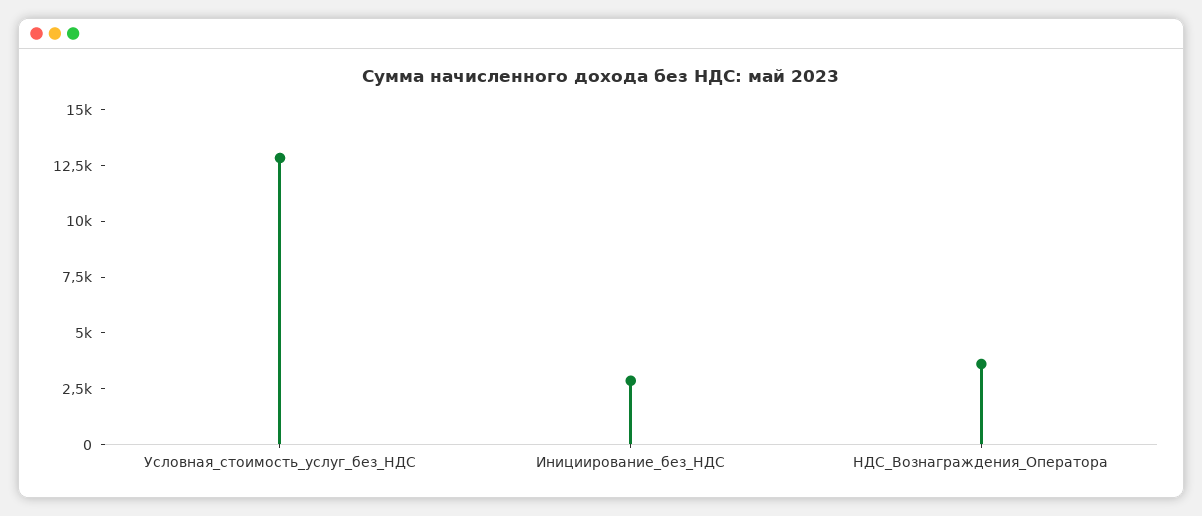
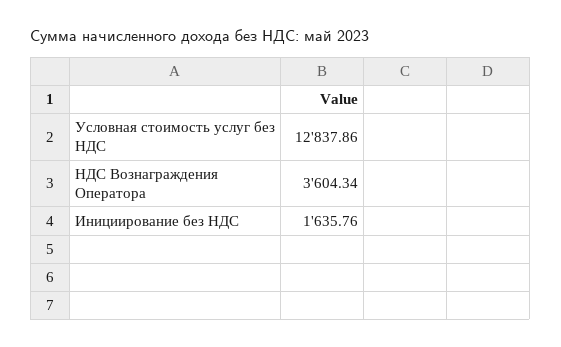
  {
    "Условная_стоимость_услуг_без_НДС": 12837.86,
-   "Инициирование_без_НДС": 3000,
+   "Инициирование_без_НДС": 1635.76,
    "НДС_Вознаграждения_Оператора": 3604.34
  }

